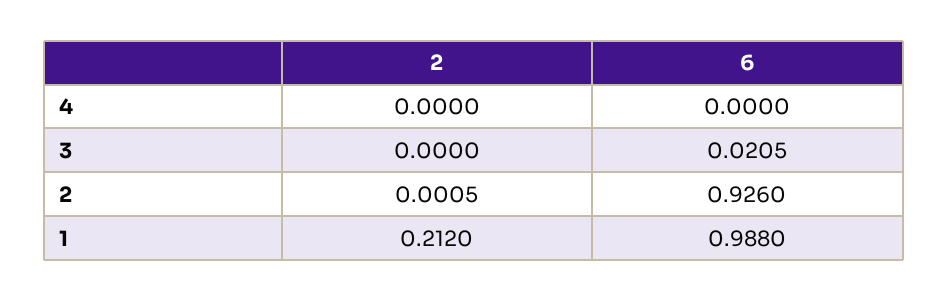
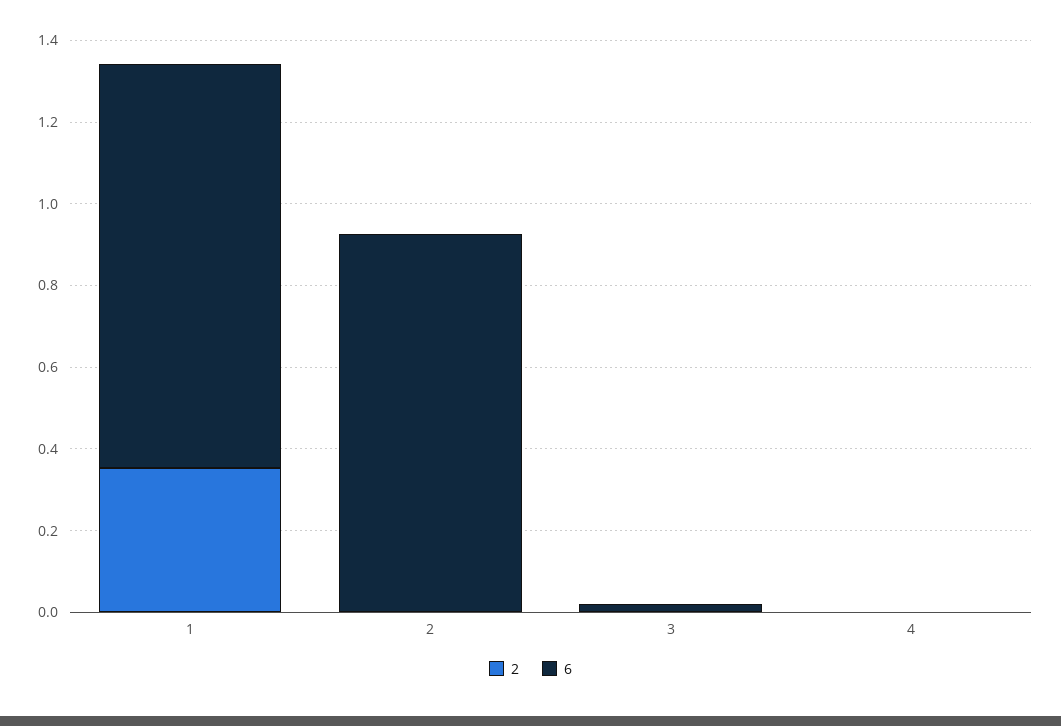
  {
    "2": {
      "4": 0,
      "3": 0,
      "2": 0.0005,
-     "1": 0.212
+     "1": 0.35
    },
    "6": {
      "4": 0,
      "3": 0.0205,
      "2": 0.926,
      "1": 0.988
    }
  }

